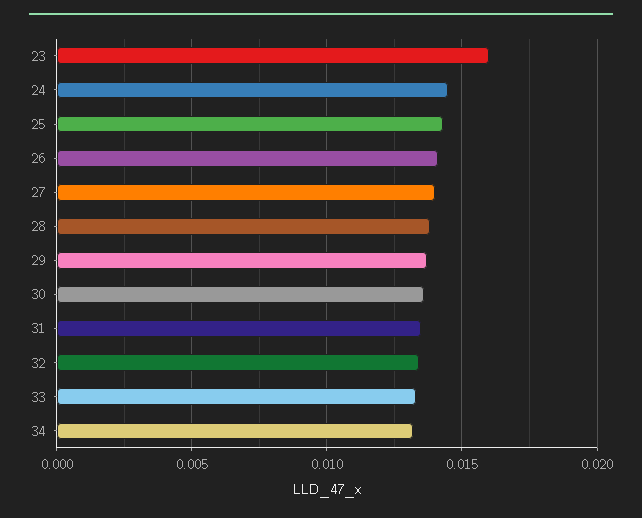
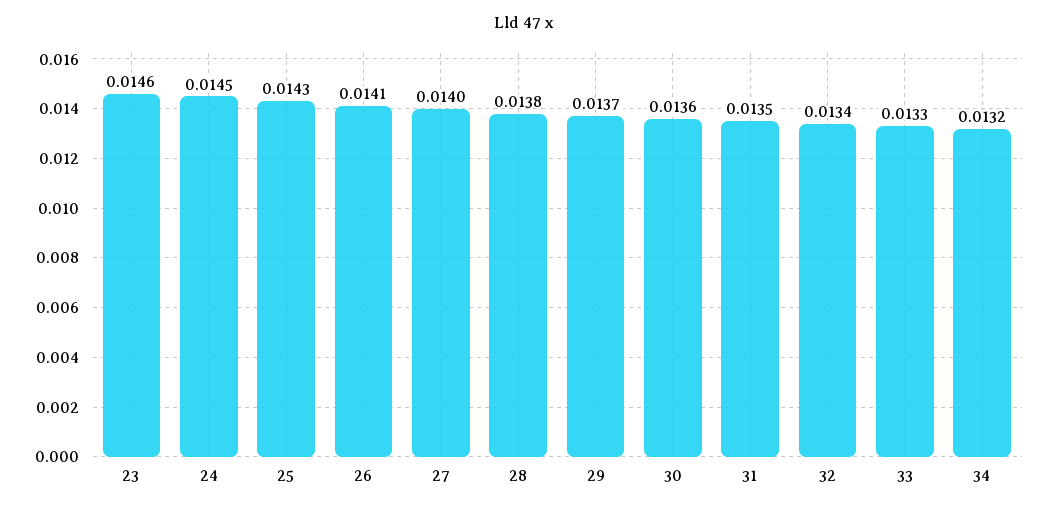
  {
-   "23": 0.016,
+   "23": 0.0146,
    "24": 0.0145,
    "25": 0.0143,
    "26": 0.0141,
    "27": 0.014,
    "28": 0.0138,
    "29": 0.0137,
    "30": 0.0136,
    "31": 0.0135,
    "32": 0.0134,
    "33": 0.0133,
    "34": 0.0132
  }

